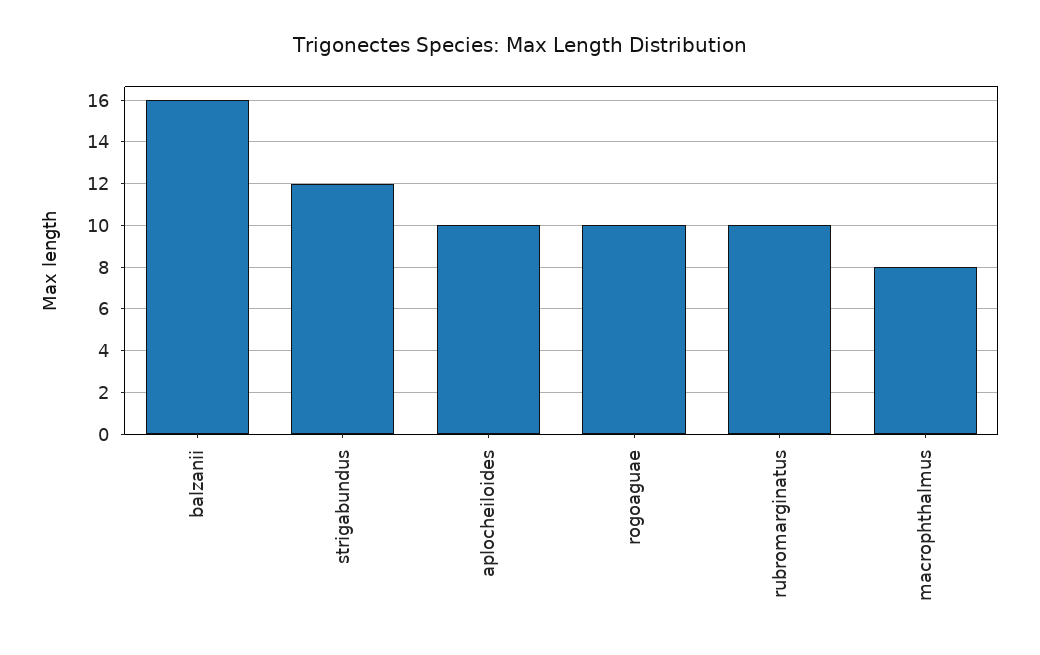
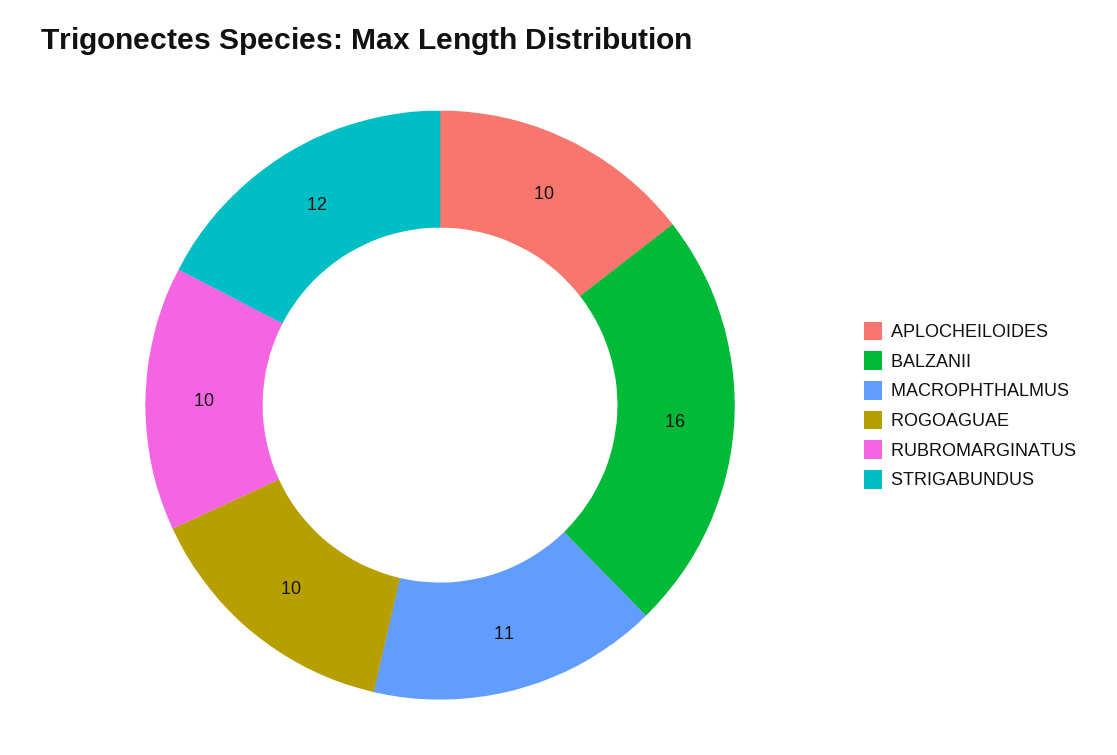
  {
    "balzanii": 16,
    "strigabundus": 12,
    "aplocheiloides": 10,
    "rogoaguae": 10,
    "rubromarginatus": 10,
-   "macrophthalmus": 8
+   "macrophthalmus": 11
  }

